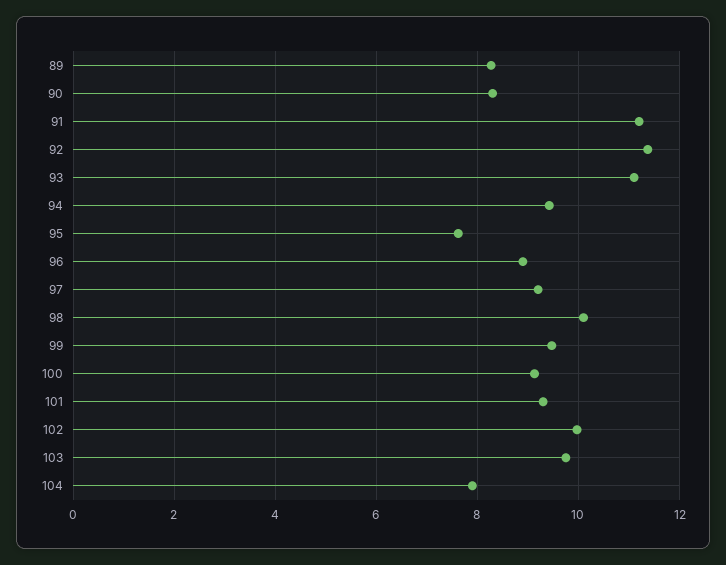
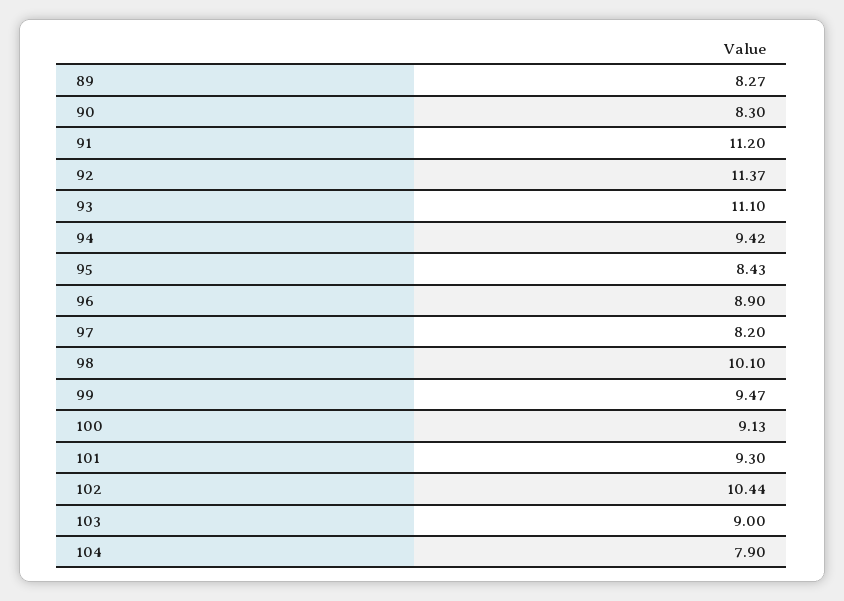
  {
    "89": 8.27,
    "90": 8.3,
    "91": 11.2,
    "92": 11.37,
    "93": 11.1,
    "94": 9.42,
-   "95": 7.6,
+   "95": 8.43,
    "96": 8.9,
-   "97": 9.2,
+   "97": 8.2,
    "98": 10.1,
    "99": 9.47,
    "100": 9.13,
    "101": 9.3,
-   "102": 10,
+   "102": 10.44,
-   "103": 9.8,
+   "103": 9,
    "104": 7.9
  }

